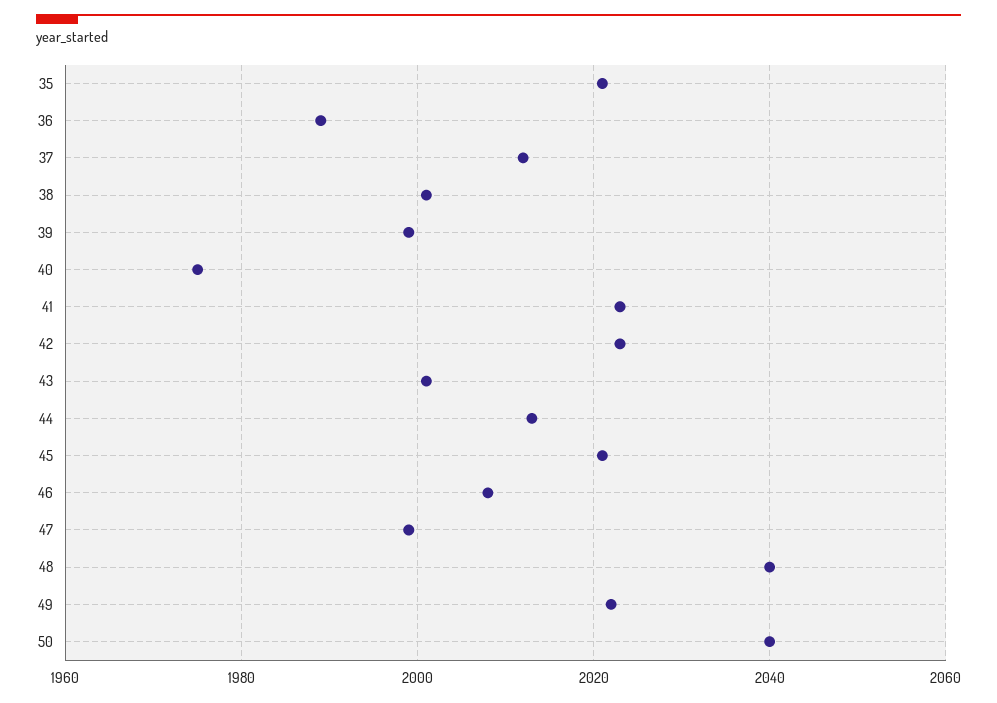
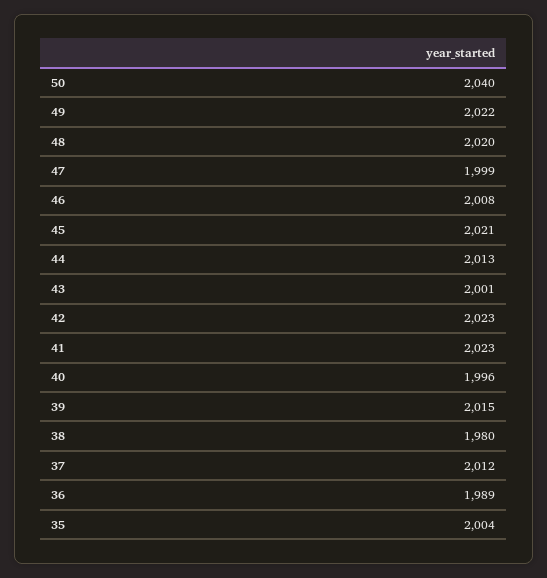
  {
-   "35": 2020,
+   "35": 2004,
    "36": 1989,
    "37": 2012,
-   "38": 2000,
+   "38": 1980,
-   "39": 2000,
+   "39": 2015,
-   "40": 1975,
+   "40": 1996,
    "41": 2023,
    "42": 2023,
    "43": 2001,
    "44": 2013,
    "45": 2021,
    "46": 2008,
    "47": 1999,
-   "48": 2040,
+   "48": 2020,
    "49": 2022,
    "50": 2040
  }

